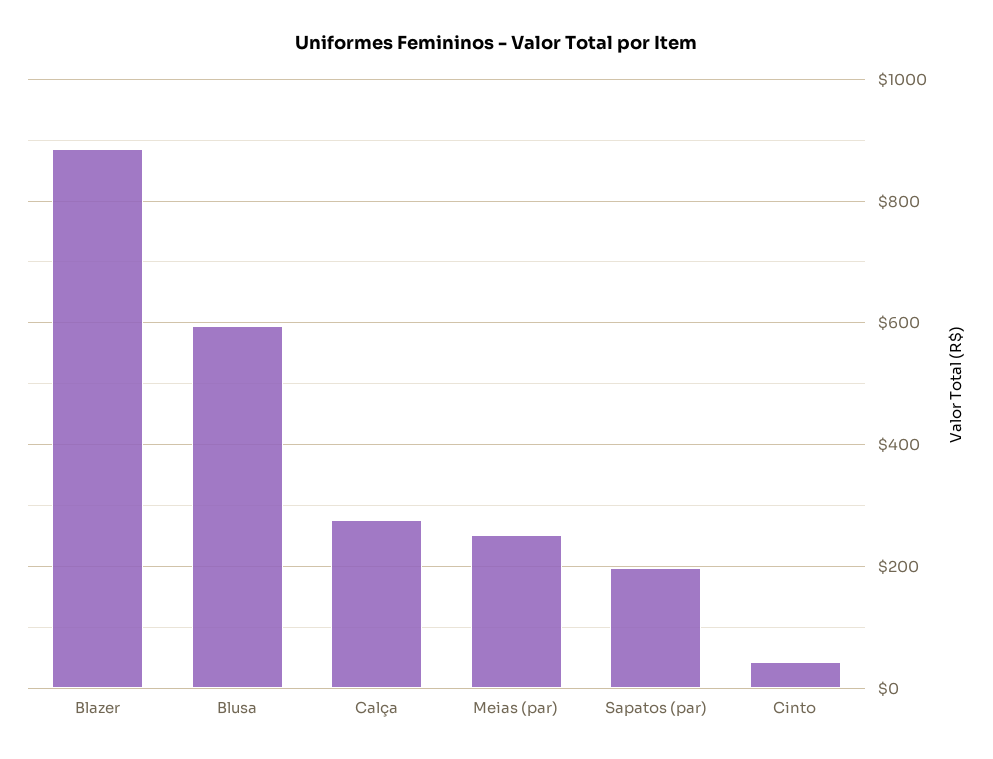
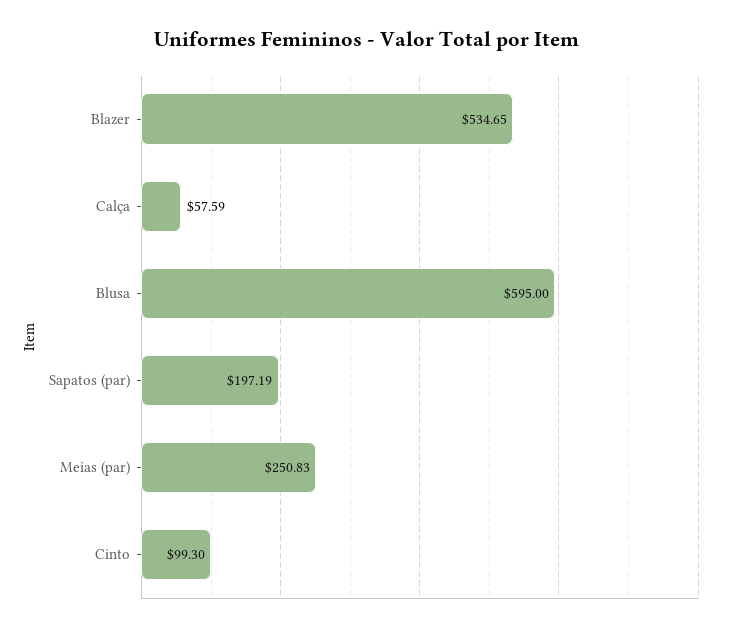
  {
-   "Blazer": 880,
+   "Blazer": 534.65,
    "Blusa": 595,
-   "Calça": 280,
+   "Calça": 57.59,
    "Meias (par)": 250.83,
    "Sapatos (par)": 197.19,
-   "Cinto": 40
+   "Cinto": 99.3
  }

